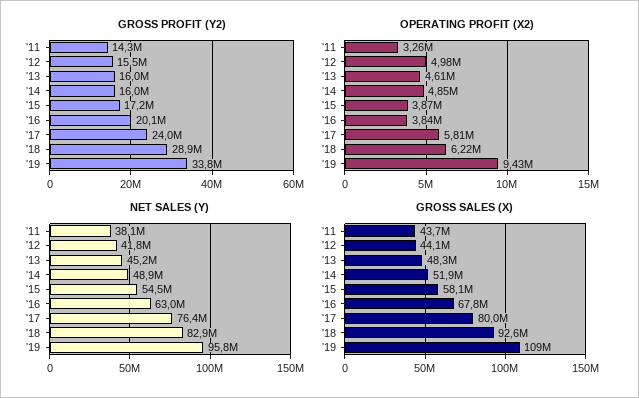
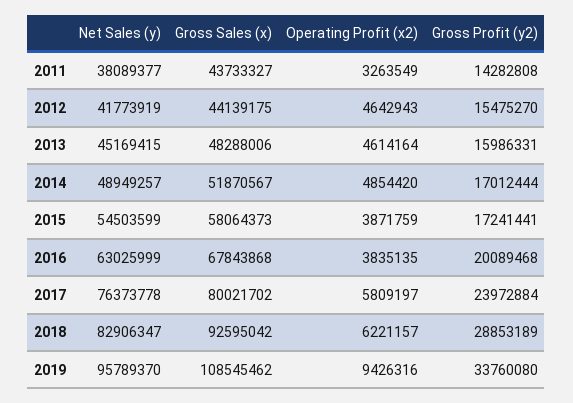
  {
    "GROSS PROFIT (Y2)": {
      "'11": 14282808,
      "'12": 15475270,
      "'13": 15986331,
-     "'14": 16000000,
+     "'14": 17012444,
      "'15": 17241441,
      "'16": 20089468,
      "'17": 23972884,
      "'18": 28853189,
      "'19": 33760080
    },
    "OPERATING PROFIT (X2)": {
      "'11": 3263549,
-     "'12": 4980000,
+     "'12": 4642943,
      "'13": 4614164,
      "'14": 4854420,
      "'15": 3871759,
      "'16": 3835135,
      "'17": 5809197,
      "'18": 6221157,
      "'19": 9426316
    },
    "NET SALES (Y)": {
      "'11": 38089377,
      "'12": 41773919,
      "'13": 45169415,
      "'14": 48949257,
      "'15": 54503599,
      "'16": 63025999,
      "'17": 76373778,
      "'18": 82906347,
      "'19": 95789370
    },
    "GROSS SALES (X)": {
      "'11": 43733327,
      "'12": 44139175,
      "'13": 48288006,
      "'14": 51870567,
      "'15": 58064373,
      "'16": 67843868,
      "'17": 80021702,
      "'18": 92595042,
      "'19": 108545462
    }
  }

